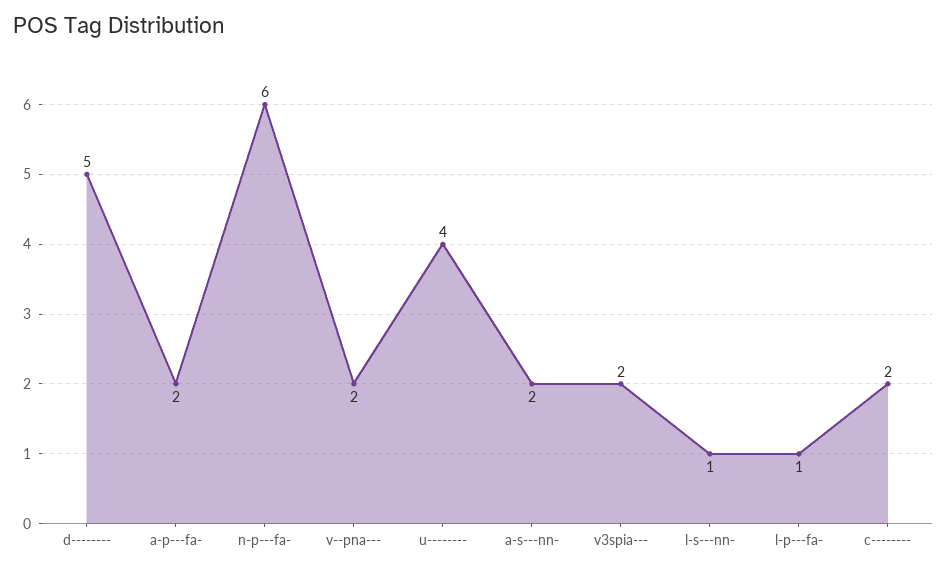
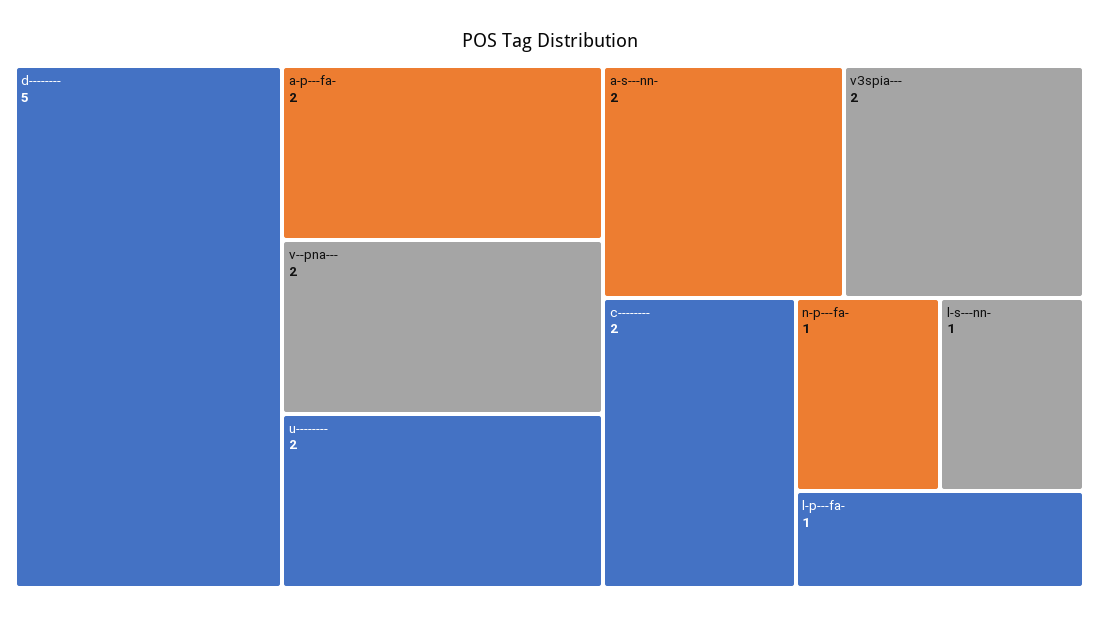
  {
    "d--------": 5,
    "a-p---fa-": 2,
-   "n-p---fa-": 6,
+   "n-p---fa-": 1,
    "v--pna---": 2,
-   "u--------": 4,
+   "u--------": 2,
    "a-s---nn-": 2,
    "v3spia---": 2,
    "l-s---nn-": 1,
    "l-p---fa-": 1,
    "c--------": 2
  }

